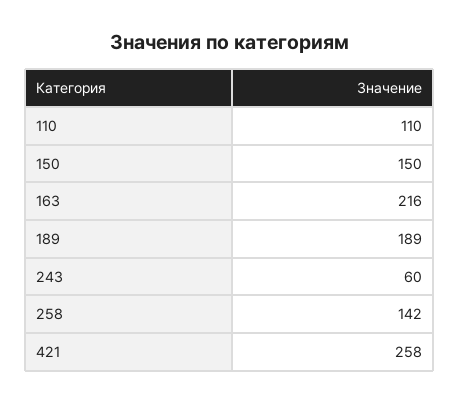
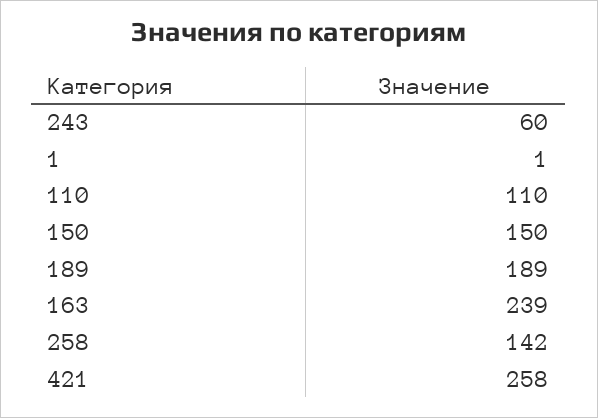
  {
    "110": 110,
    "150": 150,
-   "163": 216,
+   "163": 239,
    "189": 189,
    "243": 60,
    "258": 142,
-   "421": 258
+   "421": 258,
+   "1": 1
  }

